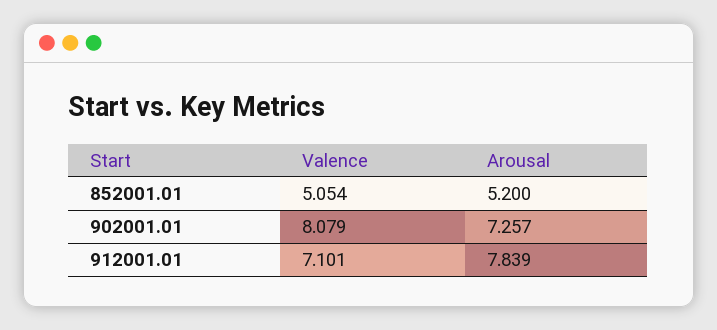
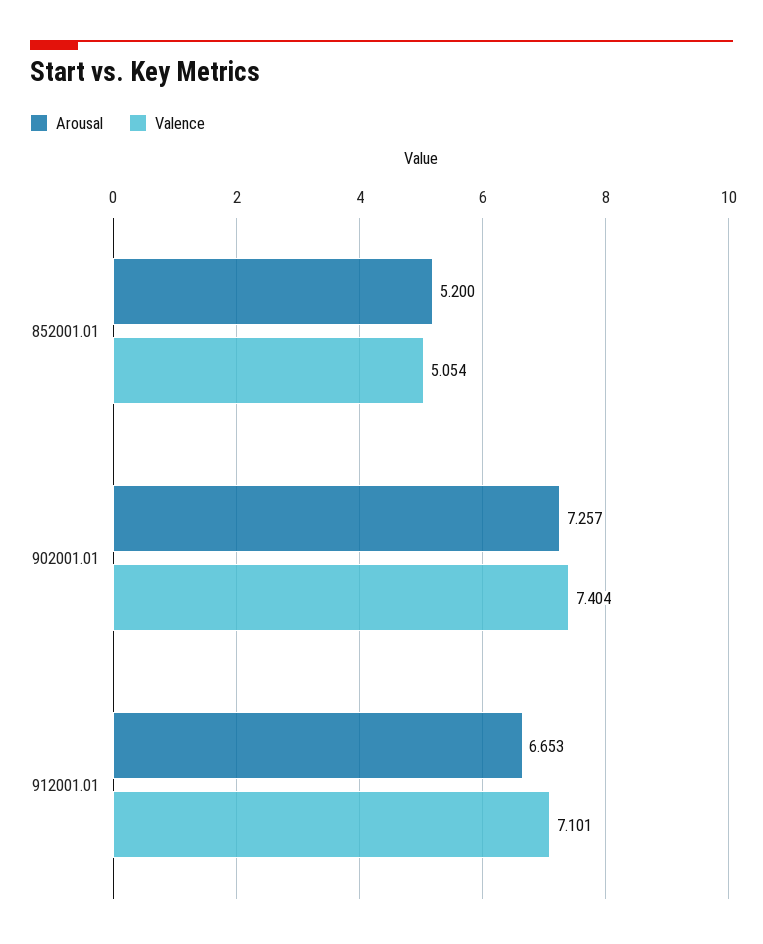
  {
    "Valence": {
      "852001.01": 5.054,
-     "902001.01": 8.079,
+     "902001.01": 7.404,
      "912001.01": 7.101
    },
    "Arousal": {
      "852001.01": 5.2,
      "902001.01": 7.257,
-     "912001.01": 7.839
+     "912001.01": 6.653
    }
  }

